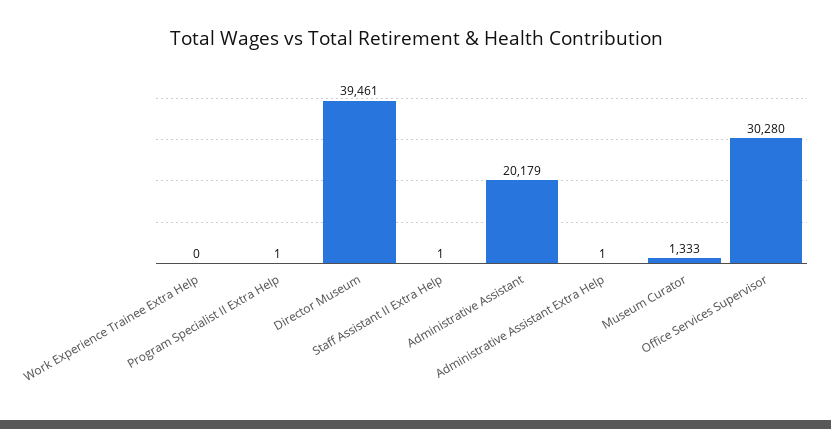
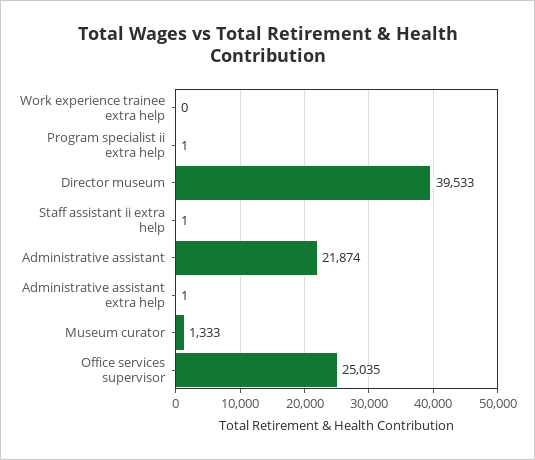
  {
    "Work Experience Trainee Extra Help": 0,
    "Program Specialist II Extra Help": 1,
-   "Director Museum": 39461,
+   "Director Museum": 39533,
    "Staff Assistant II Extra Help": 1,
-   "Administrative Assistant": 20179,
+   "Administrative Assistant": 21874,
    "Administrative Assistant Extra Help": 1,
    "Museum Curator": 1333,
-   "Office Services Supervisor": 30280
+   "Office Services Supervisor": 25035
  }

